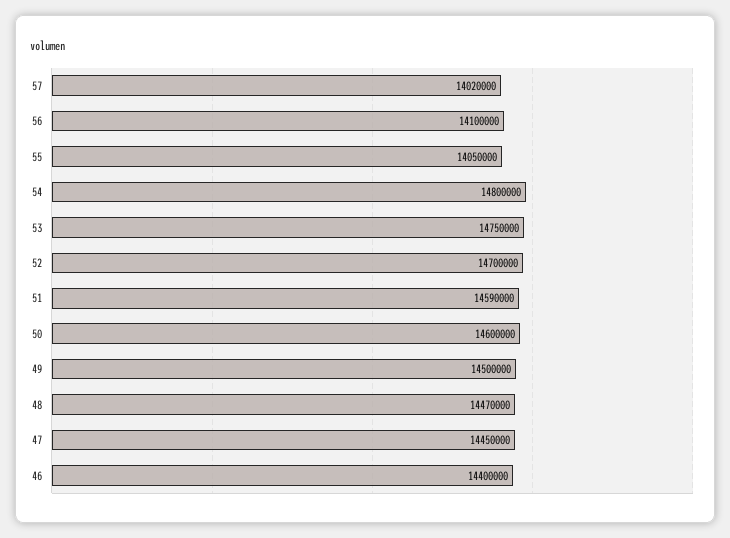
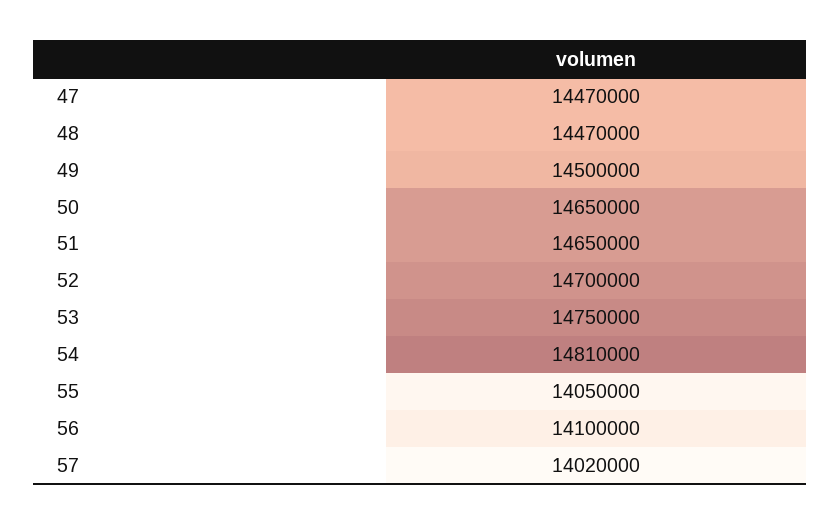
  {
    "57": 14020000,
    "56": 14100000,
    "55": 14050000,
-   "54": 14800000,
+   "54": 14810000,
    "53": 14750000,
    "52": 14700000,
-   "51": 14590000,
+   "51": 14650000,
-   "50": 14600000,
+   "50": 14650000,
    "49": 14500000,
    "48": 14470000,
-   "47": 14450000,
+   "47": 14470000
-   "46": 14400000
  }

